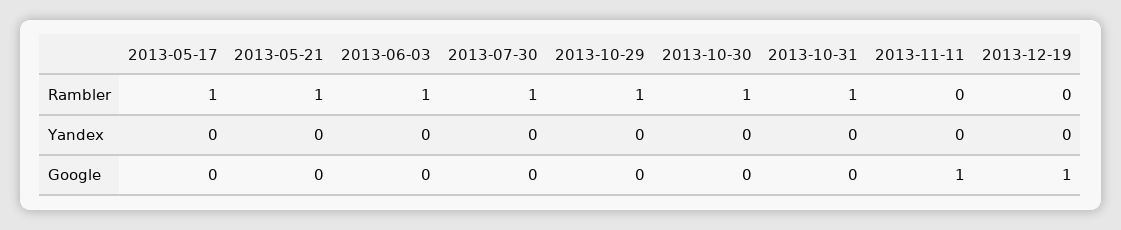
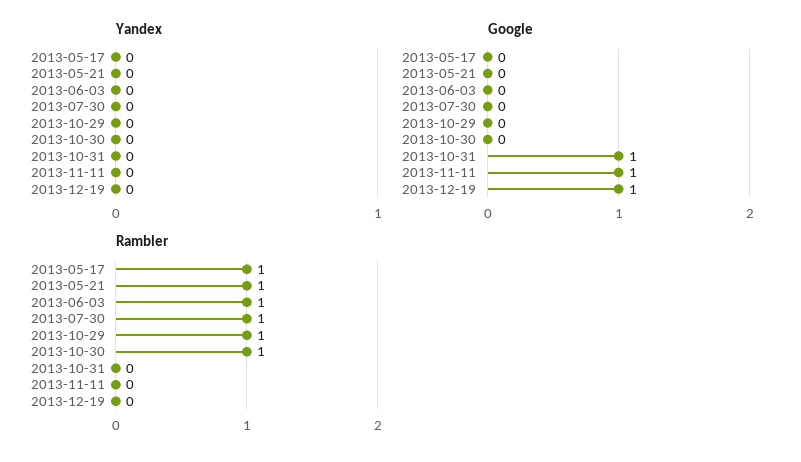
  {
    "Rambler": {
      "2013-05-17": 1,
      "2013-05-21": 1,
      "2013-06-03": 1,
      "2013-07-30": 1,
      "2013-10-29": 1,
      "2013-10-30": 1,
-     "2013-10-31": 1,
+     "2013-10-31": 0,
      "2013-11-11": 0,
      "2013-12-19": 0
    },
    "Yandex": {
      "2013-05-17": 0,
      "2013-05-21": 0,
      "2013-06-03": 0,
      "2013-07-30": 0,
      "2013-10-29": 0,
      "2013-10-30": 0,
      "2013-10-31": 0,
      "2013-11-11": 0,
      "2013-12-19": 0
    },
    "Google": {
      "2013-05-17": 0,
      "2013-05-21": 0,
      "2013-06-03": 0,
      "2013-07-30": 0,
      "2013-10-29": 0,
      "2013-10-30": 0,
-     "2013-10-31": 0,
+     "2013-10-31": 1,
      "2013-11-11": 1,
      "2013-12-19": 1
    }
  }

